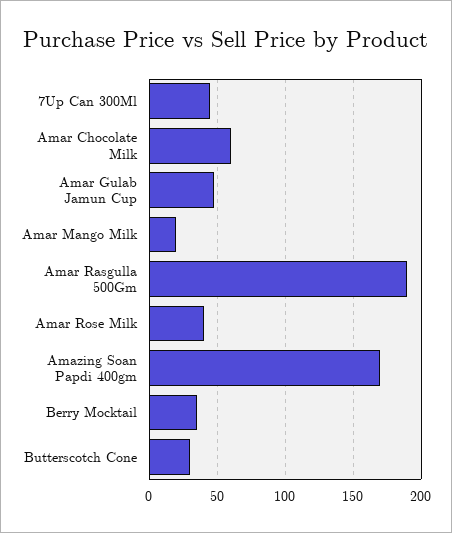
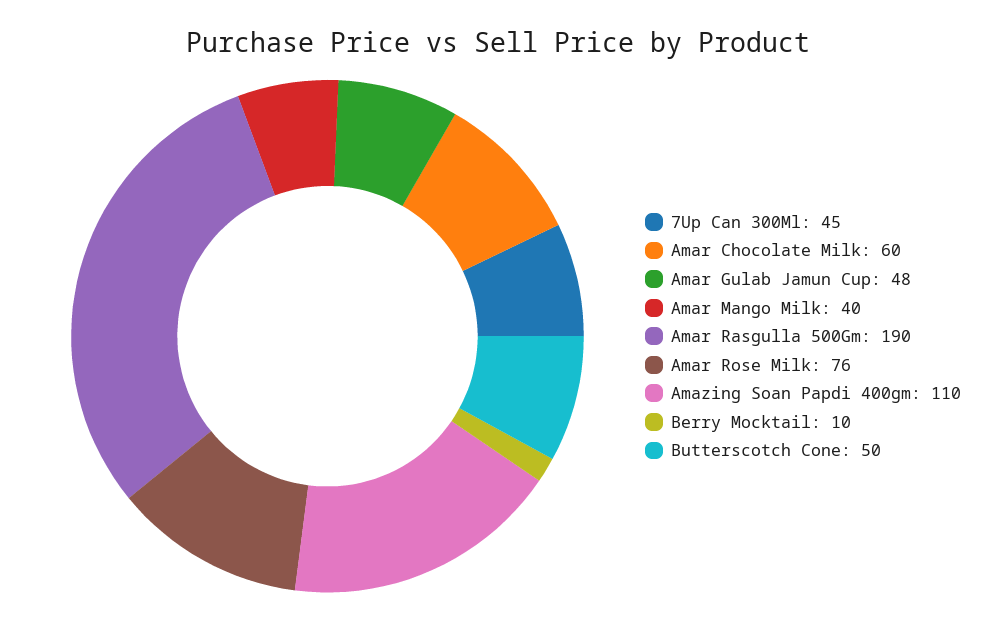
  {
    "7Up Can 300Ml": 45,
    "Amar Chocolate Milk": 60,
    "Amar Gulab Jamun Cup": 48,
-   "Amar Mango Milk": 20,
+   "Amar Mango Milk": 40,
    "Amar Rasgulla 500Gm": 190,
-   "Amar Rose Milk": 40,
+   "Amar Rose Milk": 76,
-   "Amazing Soan Papdi 400gm": 170,
+   "Amazing Soan Papdi 400gm": 110,
-   "Berry Mocktail": 35,
+   "Berry Mocktail": 10,
-   "Butterscotch Cone": 30
+   "Butterscotch Cone": 50
  }

